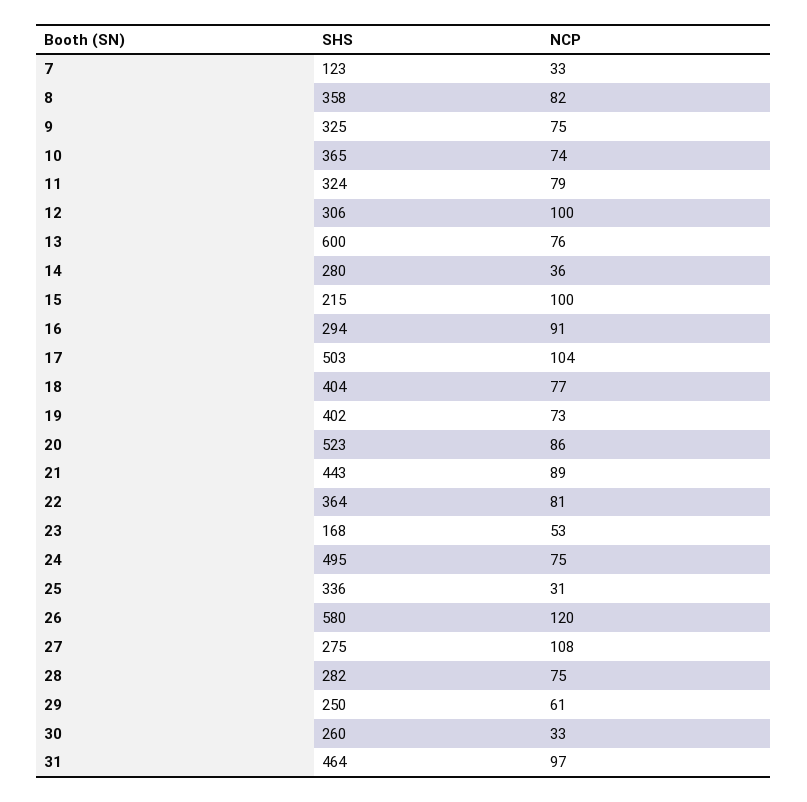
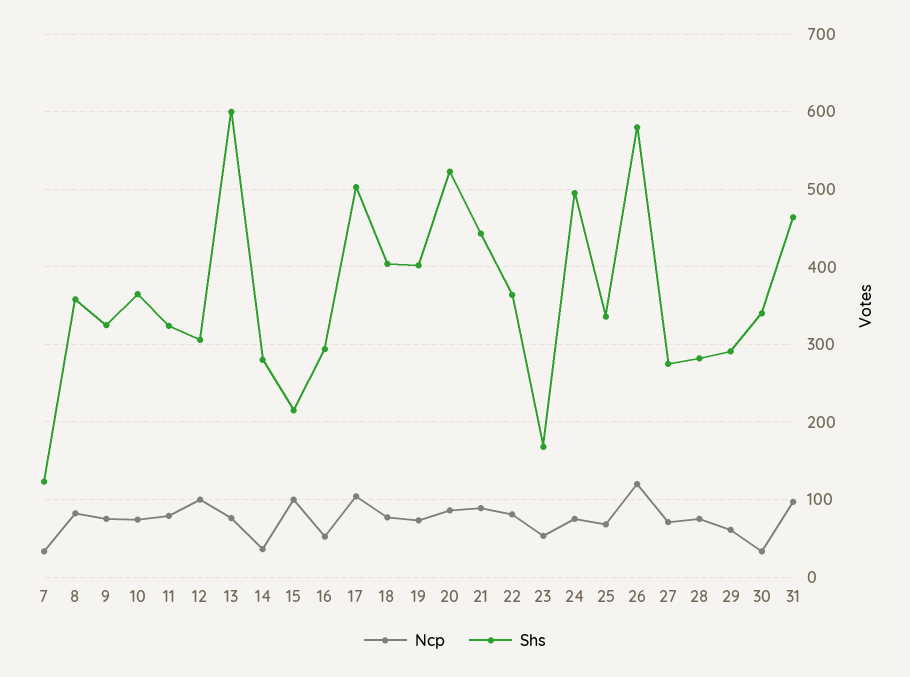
  {
    "SHS": {
      "7": 123,
      "8": 358,
      "9": 325,
      "10": 365,
      "11": 324,
      "12": 306,
      "13": 600,
      "14": 280,
      "15": 215,
      "16": 294,
      "17": 503,
      "18": 404,
      "19": 402,
      "20": 523,
      "21": 443,
      "22": 364,
      "23": 168,
      "24": 495,
      "25": 336,
      "26": 580,
      "27": 275,
      "28": 282,
-     "29": 250,
+     "29": 290,
-     "30": 260,
+     "30": 340,
      "31": 464
    },
    "NCP": {
      "7": 33,
      "8": 82,
      "9": 75,
      "10": 74,
      "11": 79,
      "12": 100,
      "13": 76,
      "14": 36,
      "15": 100,
-     "16": 91,
+     "16": 50,
      "17": 104,
      "18": 77,
      "19": 73,
      "20": 86,
      "21": 89,
      "22": 81,
      "23": 53,
      "24": 75,
-     "25": 31,
+     "25": 70,
      "26": 120,
-     "27": 108,
+     "27": 70,
      "28": 75,
      "29": 61,
      "30": 33,
      "31": 97
    }
  }

